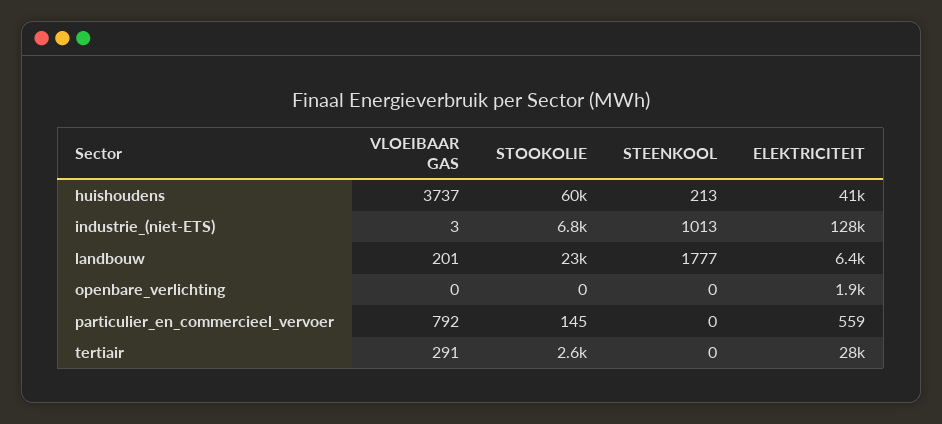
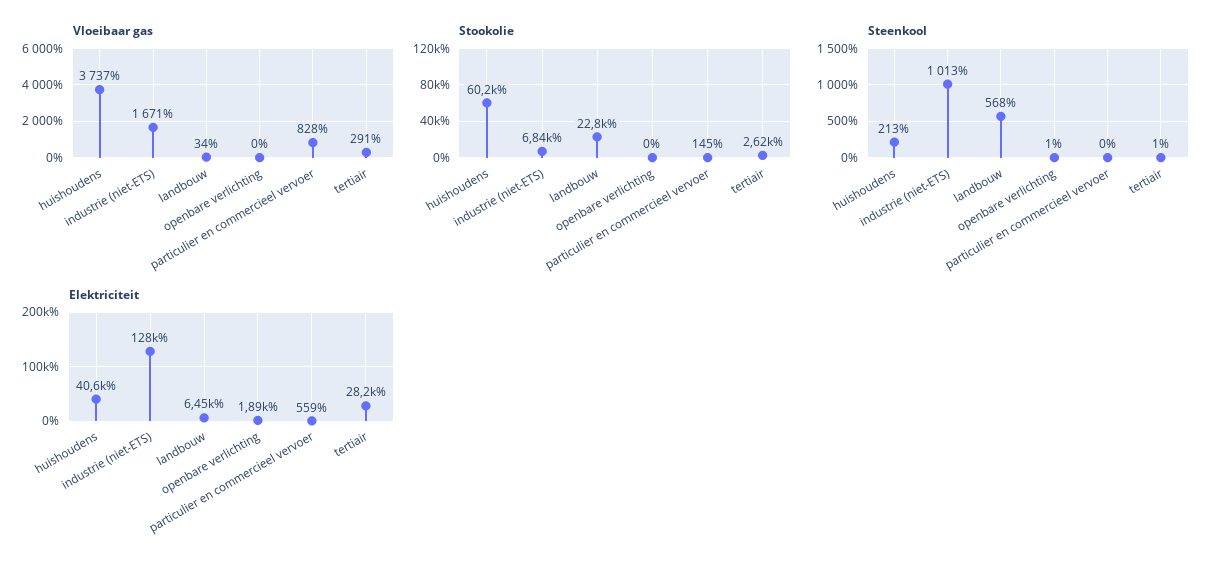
  {
    "VLOEIBAAR GAS": {
      "huishoudens": 3737,
-     "industrie_(niet-ETS)": 3,
+     "industrie_(niet-ETS)": 1671,
-     "landbouw": 201,
+     "landbouw": 34,
      "openbare_verlichting": 0,
-     "particulier_en_commercieel_vervoer": 792,
+     "particulier_en_commercieel_vervoer": 828,
      "tertiair": 291
    },
    "STOOKOLIE": {
      "huishoudens": 60200,
      "industrie_(niet-ETS)": 6840,
      "landbouw": 22800,
      "openbare_verlichting": 0,
      "particulier_en_commercieel_vervoer": 145,
      "tertiair": 2620
    },
    "STEENKOOL": {
      "huishoudens": 213,
      "industrie_(niet-ETS)": 1013,
-     "landbouw": 1777,
+     "landbouw": 568,
-     "openbare_verlichting": 0,
+     "openbare_verlichting": 1,
      "particulier_en_commercieel_vervoer": 0,
-     "tertiair": 0
+     "tertiair": 1
    },
    "ELEKTRICITEIT": {
      "huishoudens": 40600,
      "industrie_(niet-ETS)": 128000,
      "landbouw": 6450,
      "openbare_verlichting": 1890,
      "particulier_en_commercieel_vervoer": 559,
      "tertiair": 28200
    }
  }

